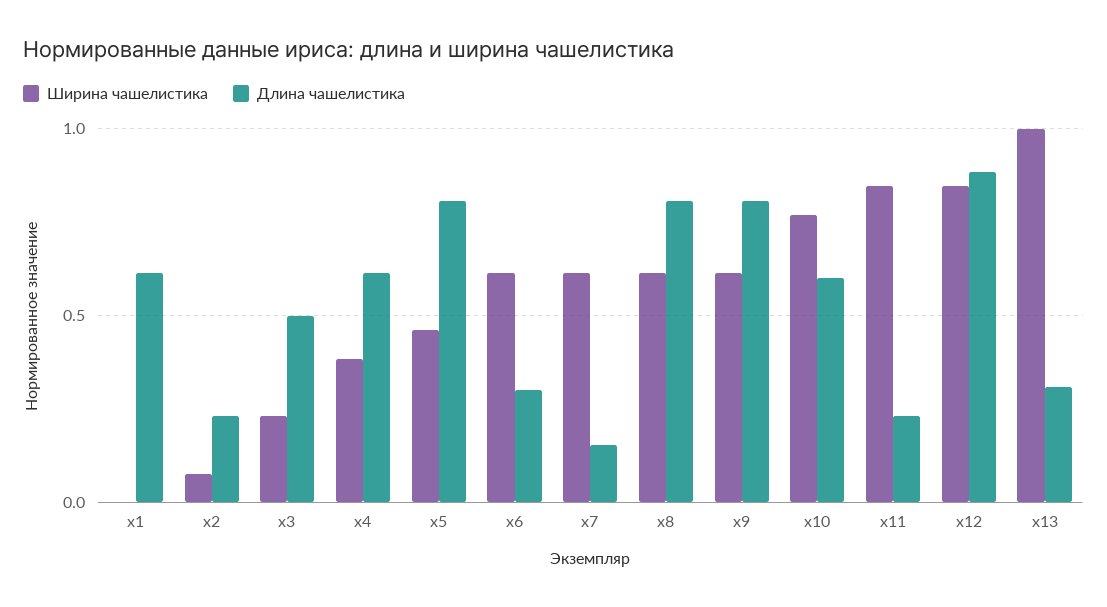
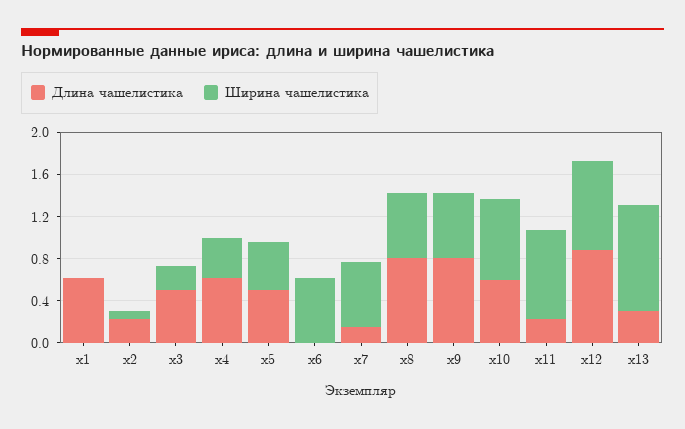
  {
    "Ширина чашелистика": {
      "x1": 0,
      "x2": 0.1,
      "x3": 0.25,
      "x4": 0.4,
      "x5": 0.45,
      "x6": 0.6,
      "x7": 0.6,
      "x8": 0.6,
      "x9": 0.6,
      "x10": 0.75,
      "x11": 0.85,
      "x12": 0.85,
      "x13": 1
    },
    "Длина чашелистика": {
      "x1": 0.6,
      "x2": 0.25,
      "x3": 0.5,
      "x4": 0.6,
-     "x5": 0.8,
+     "x5": 0.5,
-     "x6": 0.3,
+     "x6": 0,
      "x7": 0.15,
      "x8": 0.8,
      "x9": 0.8,
      "x10": 0.6,
      "x11": 0.25,
      "x12": 0.9,
      "x13": 0.3
    }
  }

